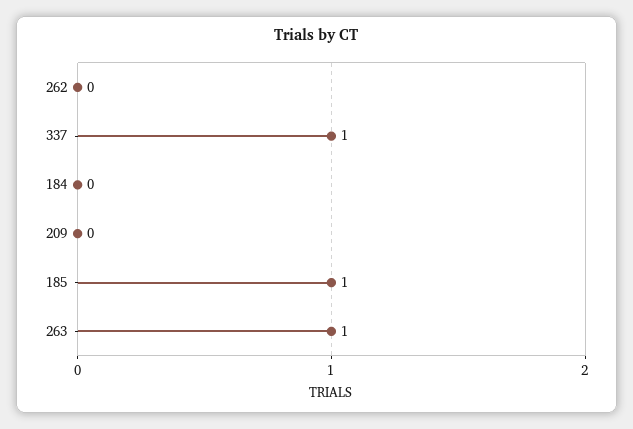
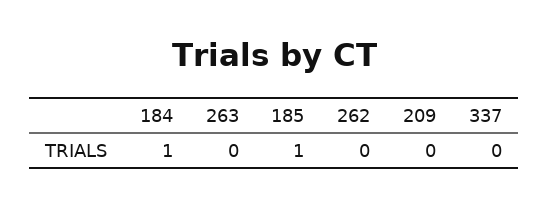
  {
    "262": 0,
-   "337": 1,
+   "337": 0,
-   "184": 0,
+   "184": 1,
    "209": 0,
    "185": 1,
-   "263": 1
+   "263": 0
  }

